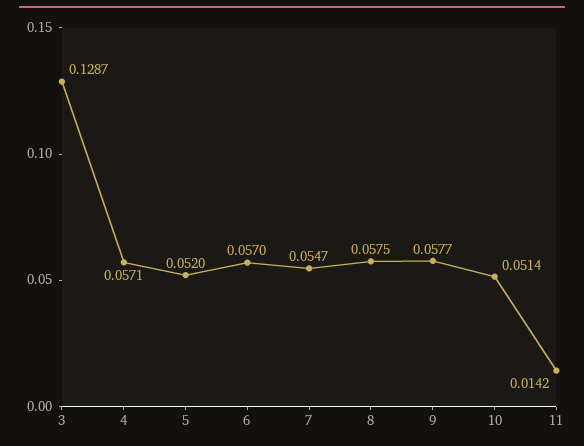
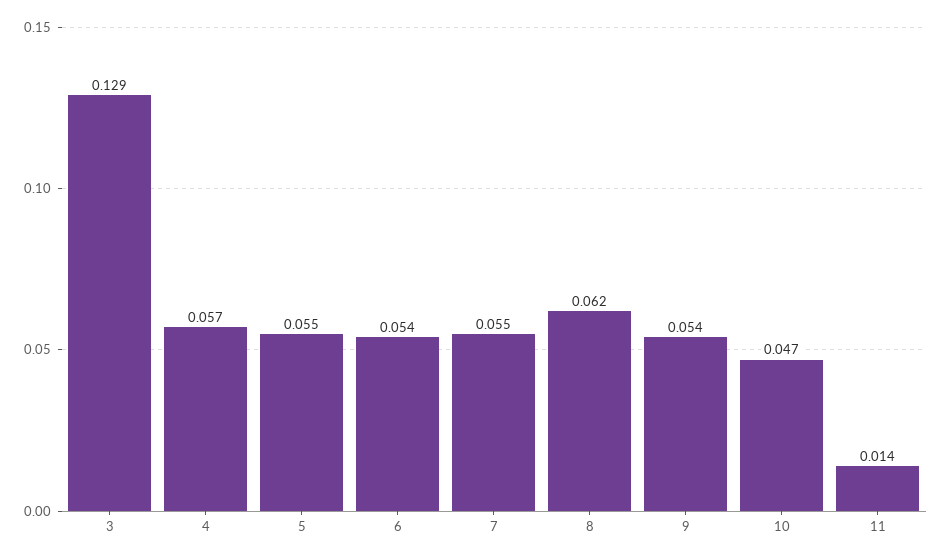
  {
    "3": 0.1287,
    "4": 0.0571,
-   "5": 0.052,
+   "5": 0.055,
-   "6": 0.057,
+   "6": 0.054,
    "7": 0.0547,
-   "8": 0.0575,
+   "8": 0.062,
-   "9": 0.0577,
+   "9": 0.054,
-   "10": 0.0514,
+   "10": 0.047,
    "11": 0.0142
  }

